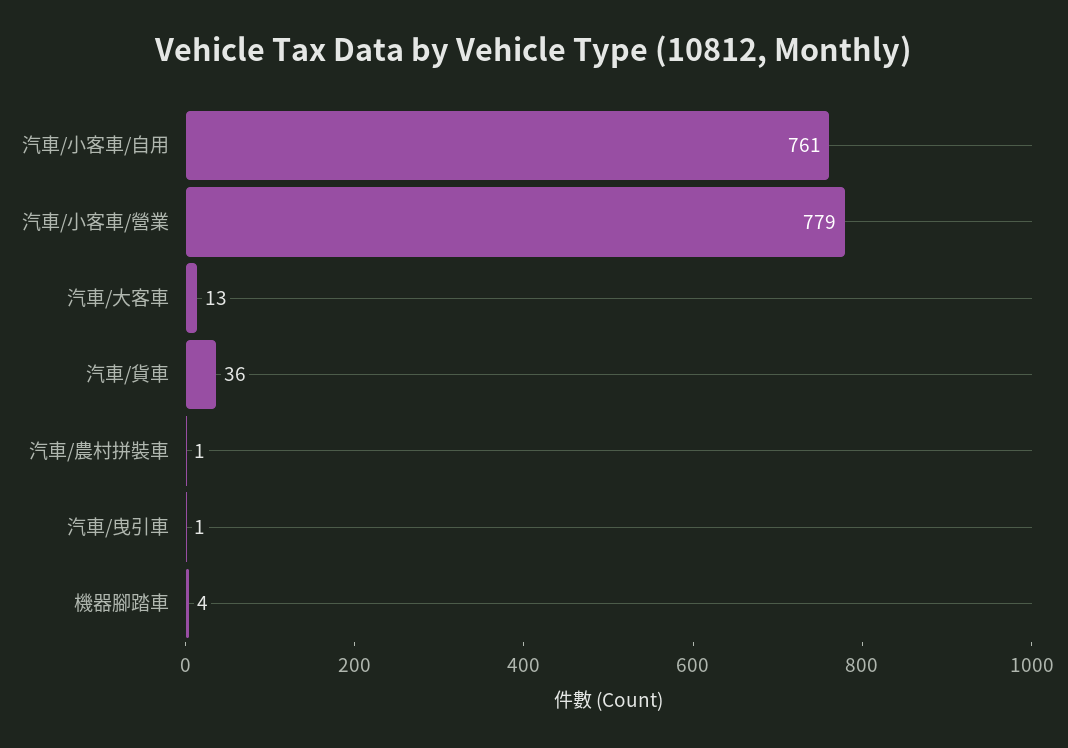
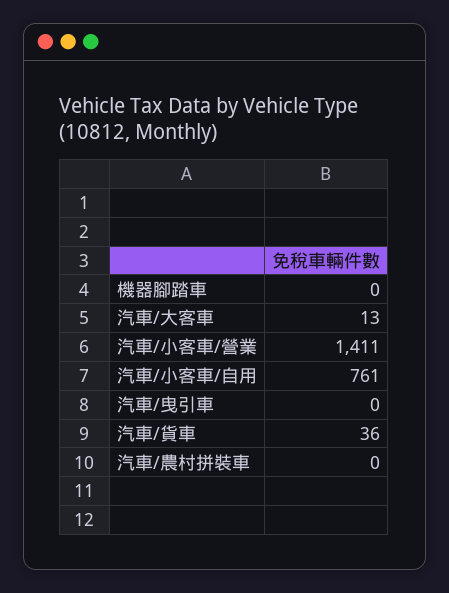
  {
    "汽車/小客車/自用": 761,
-   "汽車/小客車/營業": 779,
+   "汽車/小客車/營業": 1411,
    "汽車/大客車": 13,
    "汽車/貨車": 36,
-   "汽車/農村拼裝車": 1,
+   "汽車/農村拼裝車": 0,
-   "汽車/曳引車": 1,
+   "汽車/曳引車": 0,
-   "機器腳踏車": 4
+   "機器腳踏車": 0
  }

